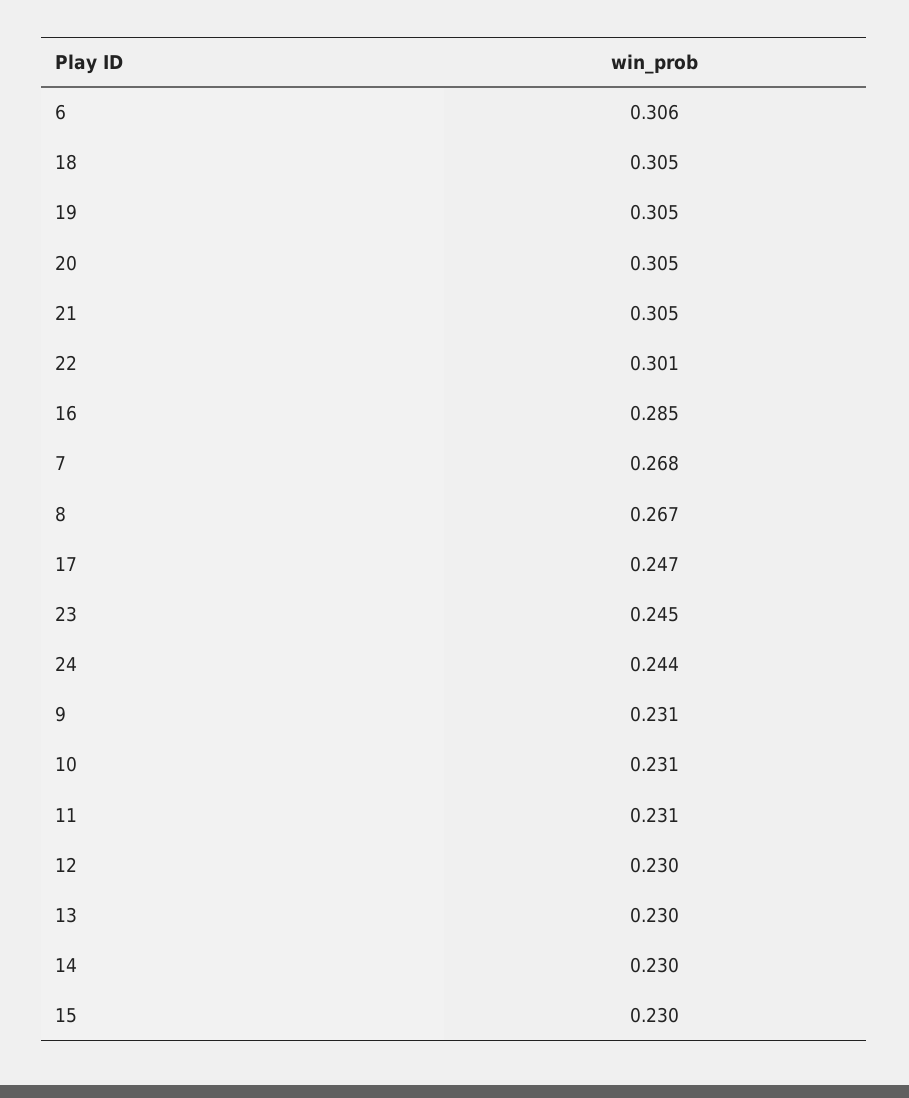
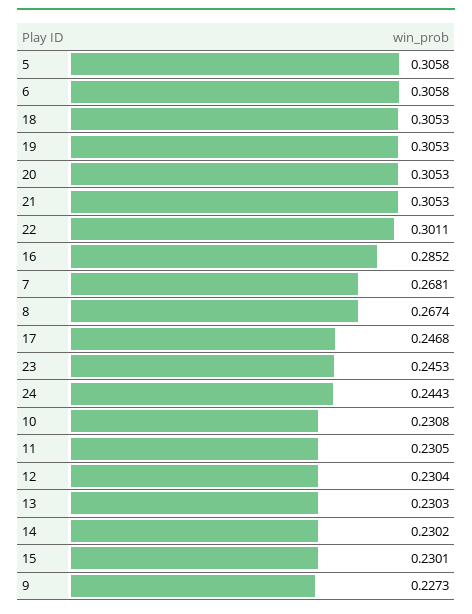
  {
    "6": 0.3058,
    "18": 0.3053,
    "19": 0.3053,
    "20": 0.3053,
    "21": 0.3053,
    "22": 0.3011,
    "16": 0.2852,
    "7": 0.2681,
    "8": 0.2674,
    "17": 0.2468,
    "23": 0.2453,
    "24": 0.2443,
-   "9": 0.231,
+   "9": 0.2273,
    "10": 0.2308,
    "11": 0.2305,
    "12": 0.2304,
    "13": 0.2303,
    "14": 0.2302,
-   "15": 0.2301
+   "15": 0.2301,
+   "5": 0.3058
  }

